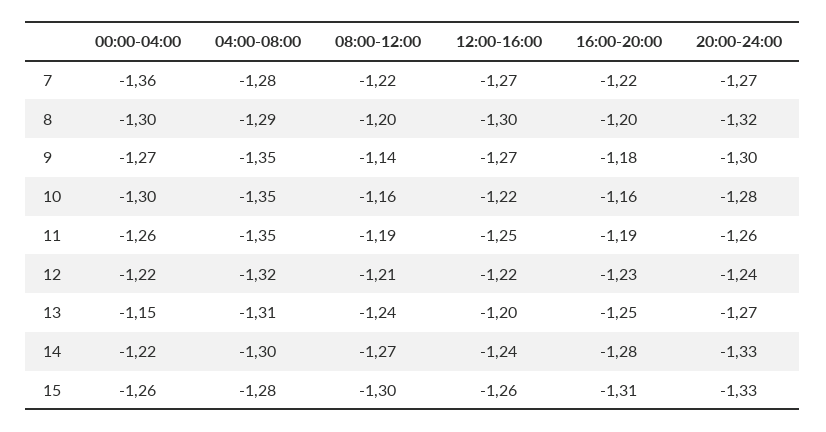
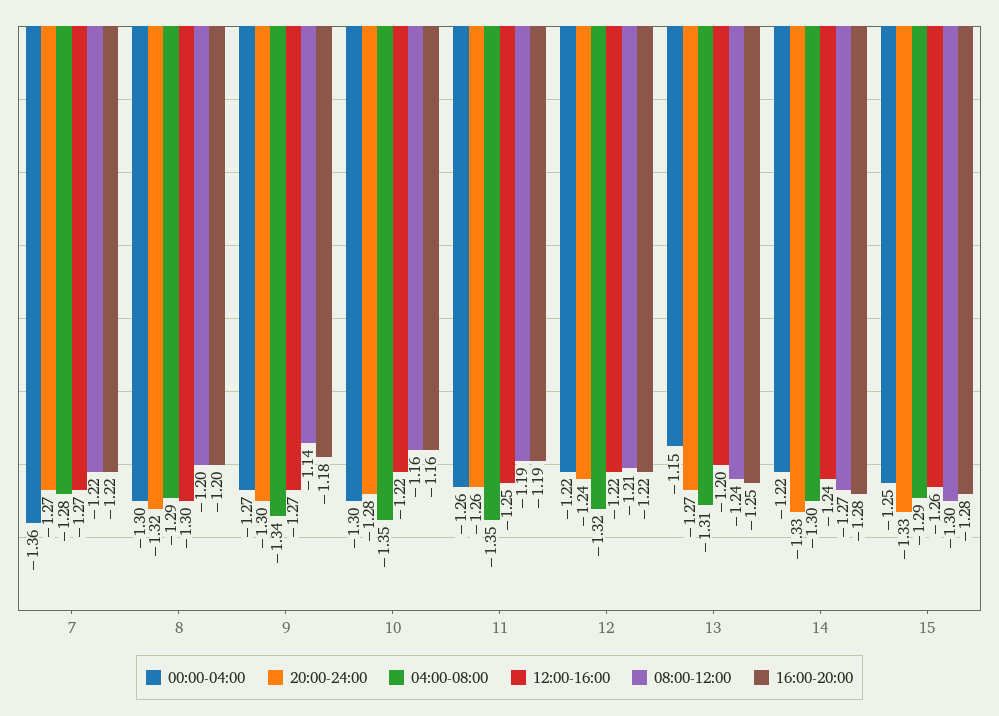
  {
    "00:00-04:00": {
      "7": -1.36,
      "8": -1.3,
      "9": -1.27,
      "10": -1.3,
      "11": -1.26,
      "12": -1.22,
      "13": -1.15,
      "14": -1.22,
-     "15": -1.26
+     "15": -1.25
    },
    "04:00-08:00": {
      "7": -1.28,
      "8": -1.29,
-     "9": -1.35,
+     "9": -1.34,
      "10": -1.35,
      "11": -1.35,
      "12": -1.32,
      "13": -1.31,
      "14": -1.3,
-     "15": -1.28
+     "15": -1.29
    },
    "08:00-12:00": {
      "7": -1.22,
      "8": -1.2,
      "9": -1.14,
      "10": -1.16,
      "11": -1.19,
      "12": -1.21,
      "13": -1.24,
      "14": -1.27,
      "15": -1.3
    },
    "12:00-16:00": {
      "7": -1.27,
      "8": -1.3,
      "9": -1.27,
      "10": -1.22,
      "11": -1.25,
      "12": -1.22,
      "13": -1.2,
      "14": -1.24,
      "15": -1.26
    },
    "16:00-20:00": {
      "7": -1.22,
      "8": -1.2,
      "9": -1.18,
      "10": -1.16,
      "11": -1.19,
-     "12": -1.23,
+     "12": -1.22,
      "13": -1.25,
      "14": -1.28,
-     "15": -1.31
+     "15": -1.28
    },
    "20:00-24:00": {
      "7": -1.27,
      "8": -1.32,
      "9": -1.3,
      "10": -1.28,
      "11": -1.26,
      "12": -1.24,
      "13": -1.27,
      "14": -1.33,
      "15": -1.33
    }
  }

